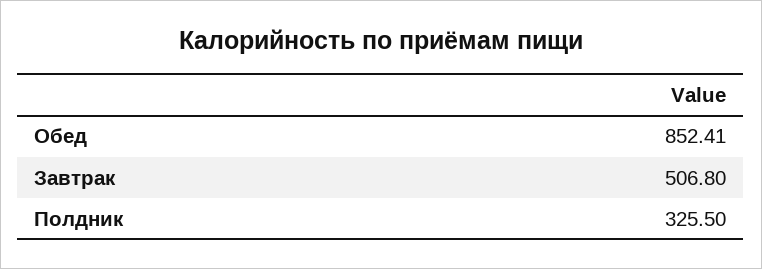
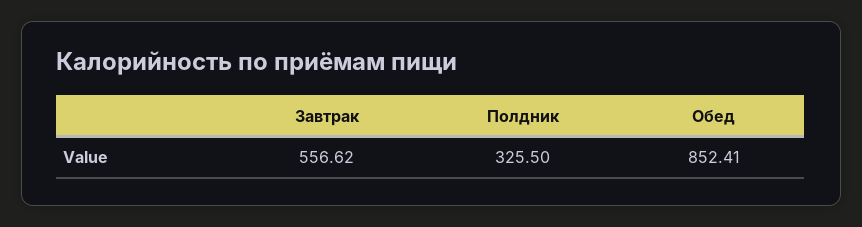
  {
    "Обед": 852.41,
-   "Завтрак": 506.8,
+   "Завтрак": 556.62,
    "Полдник": 325.5
  }

